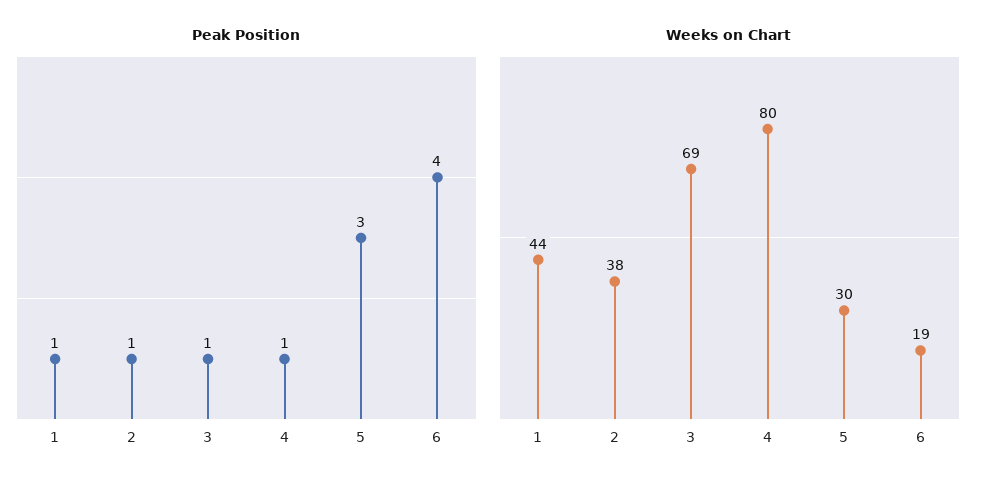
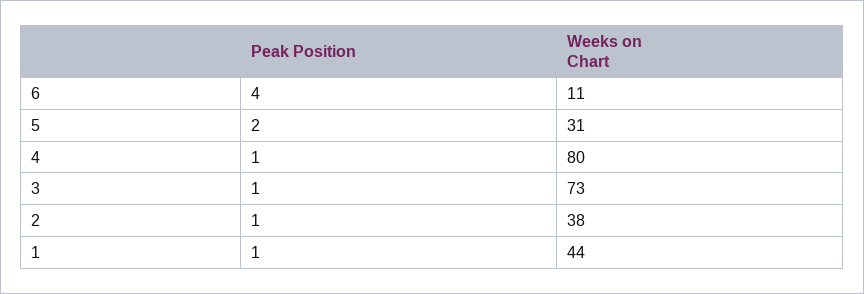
  {
    "Peak Position": {
      "1": 1,
      "2": 1,
      "3": 1,
      "4": 1,
-     "5": 3,
+     "5": 2,
      "6": 4
    },
    "Weeks on Chart": {
      "1": 44,
      "2": 38,
-     "3": 69,
+     "3": 73,
      "4": 80,
-     "5": 30,
+     "5": 31,
-     "6": 19
+     "6": 11
    }
  }

